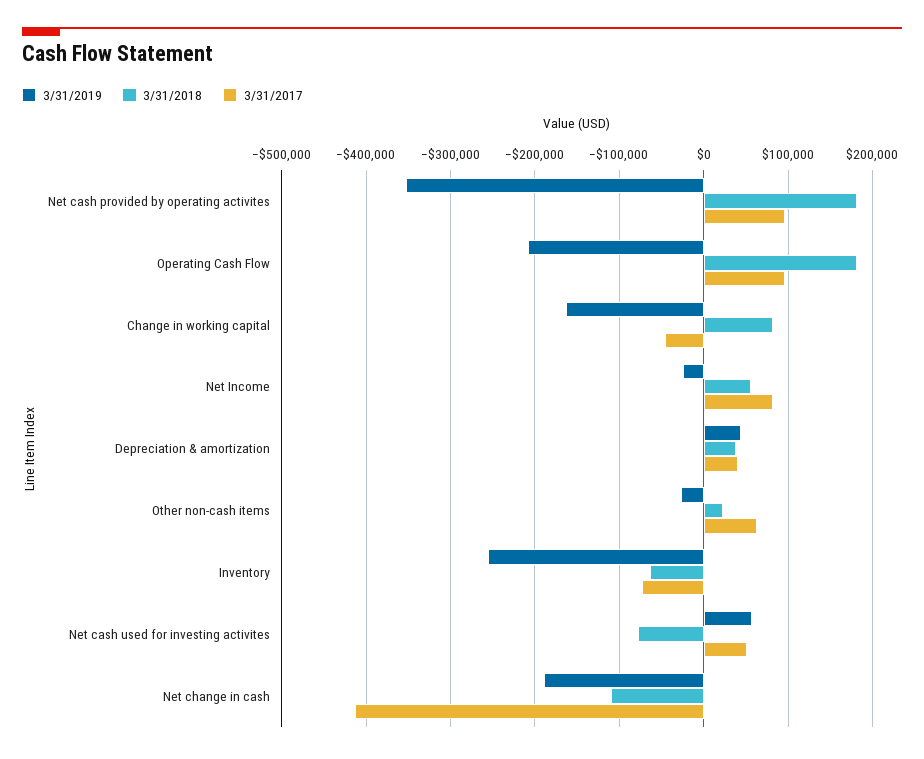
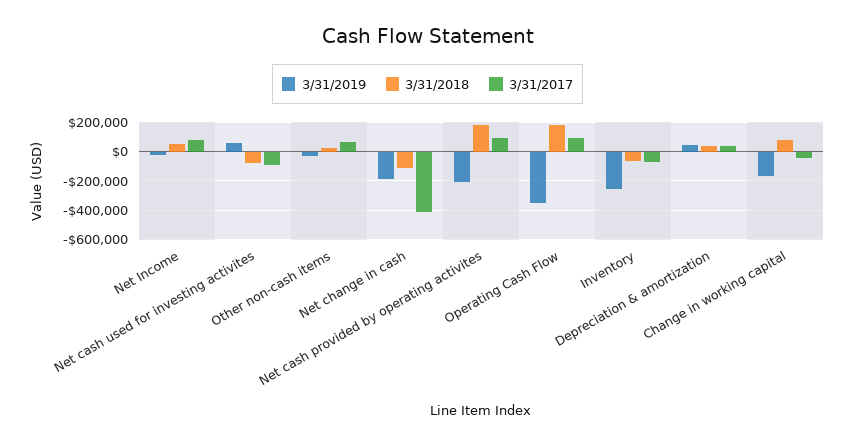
  {
    "3/31/2019": {
-     "Net cash provided by operating activites": -350000,
+     "Net cash provided by operating activites": -200000,
-     "Operating Cash Flow": -210000,
+     "Operating Cash Flow": -350000,
      "Change in working capital": -160000,
      "Net Income": -20000,
      "Depreciation & amortization": 40000,
      "Other non-cash items": -30000,
      "Inventory": -260000,
      "Net cash used for investing activites": 60000,
      "Net change in cash": -190000
    },
    "3/31/2018": {
      "Net cash provided by operating activites": 180000,
      "Operating Cash Flow": 180000,
      "Change in working capital": 80000,
      "Net Income": 60000,
      "Depreciation & amortization": 40000,
      "Other non-cash items": 20000,
      "Inventory": -60000,
      "Net cash used for investing activites": -80000,
      "Net change in cash": -110000
    },
    "3/31/2017": {
      "Net cash provided by operating activites": 100000,
      "Operating Cash Flow": 100000,
      "Change in working capital": -50000,
      "Net Income": 80000,
      "Depreciation & amortization": 40000,
      "Other non-cash items": 60000,
      "Inventory": -70000,
-     "Net cash used for investing activites": 50000,
+     "Net cash used for investing activites": -100000,
      "Net change in cash": -410000
    }
  }

